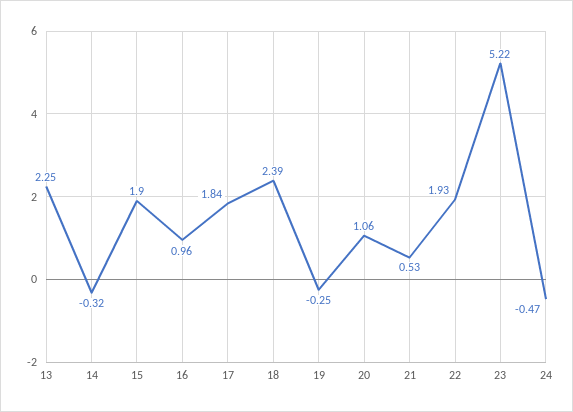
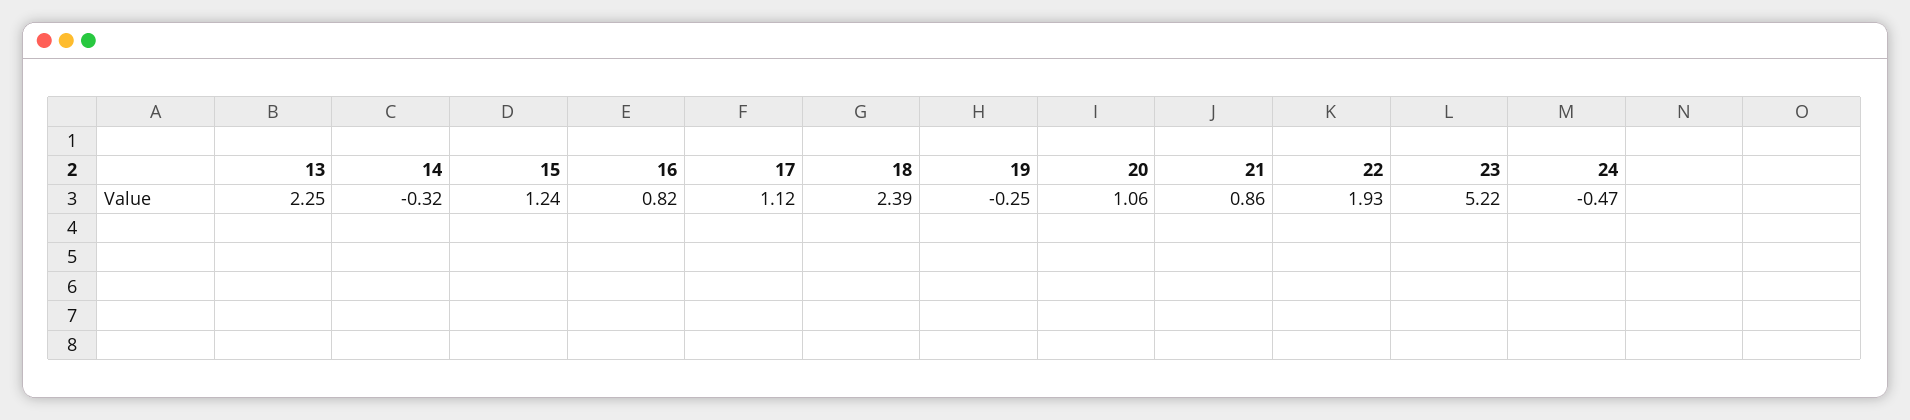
  {
    "13": 2.25,
    "14": -0.32,
-   "15": 1.9,
+   "15": 1.24,
-   "16": 0.96,
+   "16": 0.82,
-   "17": 1.84,
+   "17": 1.12,
    "18": 2.39,
    "19": -0.25,
    "20": 1.06,
-   "21": 0.53,
+   "21": 0.86,
    "22": 1.93,
    "23": 5.22,
    "24": -0.47
  }

